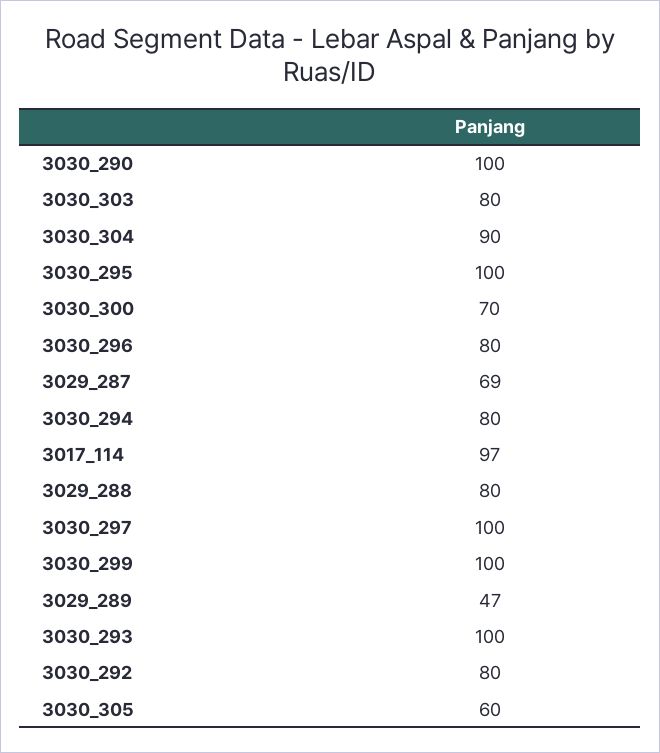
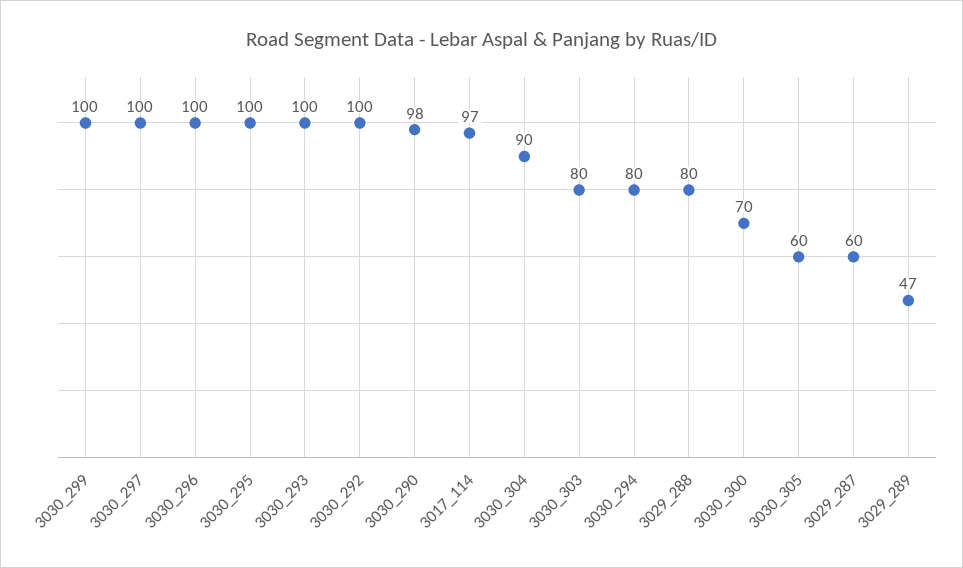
  {
-   "3030_290": 100,
+   "3030_290": 98,
    "3030_303": 80,
    "3030_304": 90,
    "3030_295": 100,
    "3030_300": 70,
-   "3030_296": 80,
+   "3030_296": 100,
-   "3029_287": 69,
+   "3029_287": 60,
    "3030_294": 80,
    "3017_114": 97,
    "3029_288": 80,
    "3030_297": 100,
    "3030_299": 100,
    "3029_289": 47,
    "3030_293": 100,
-   "3030_292": 80,
+   "3030_292": 100,
    "3030_305": 60
  }

